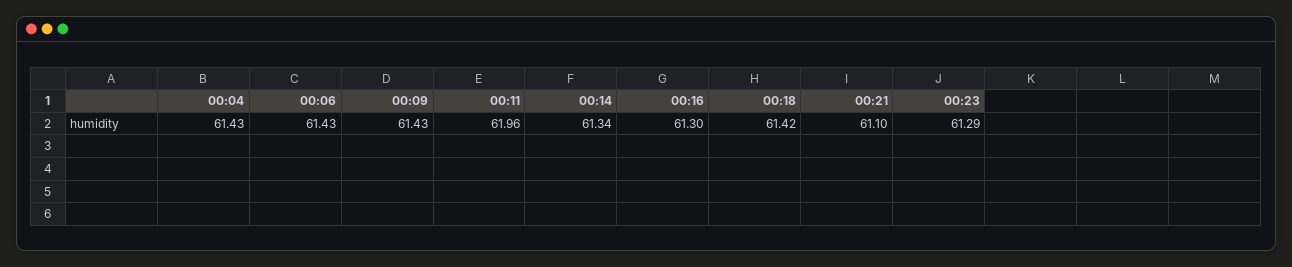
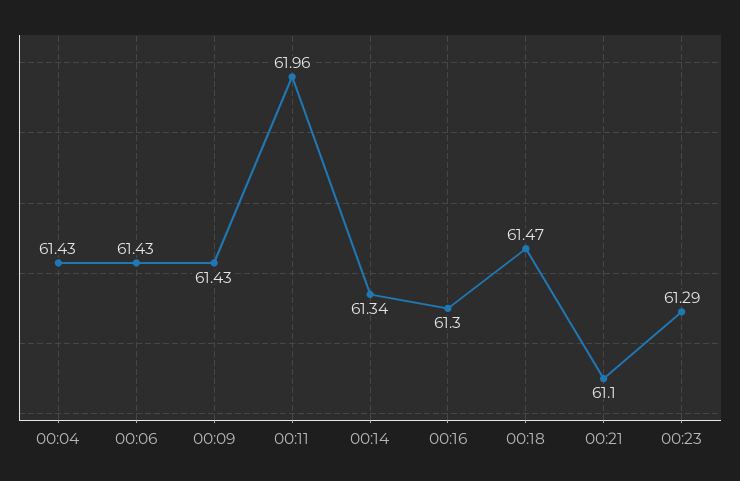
  {
    "00:04": 61.43,
    "00:06": 61.43,
    "00:09": 61.43,
    "00:11": 61.96,
    "00:14": 61.34,
    "00:16": 61.3,
-   "00:18": 61.42,
+   "00:18": 61.47,
    "00:21": 61.1,
    "00:23": 61.29
  }

